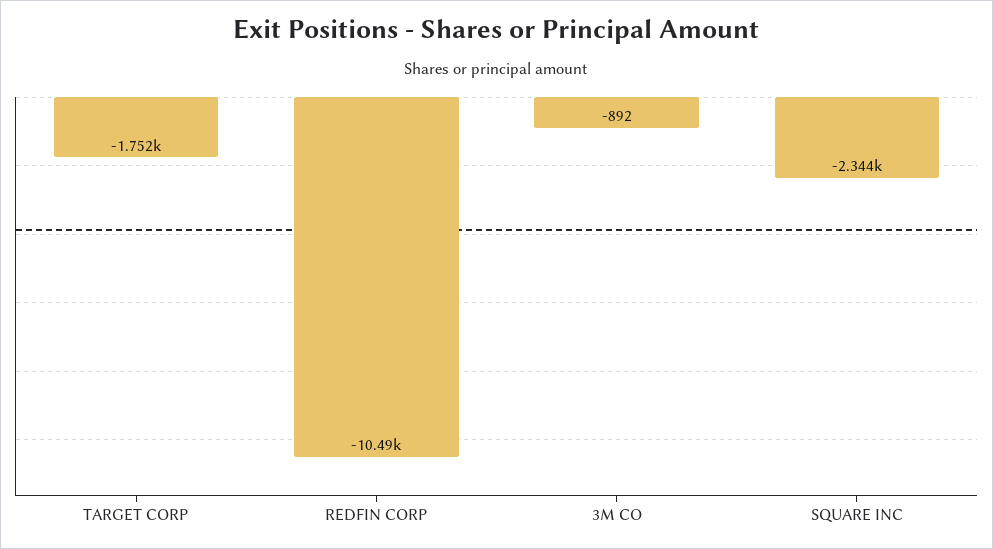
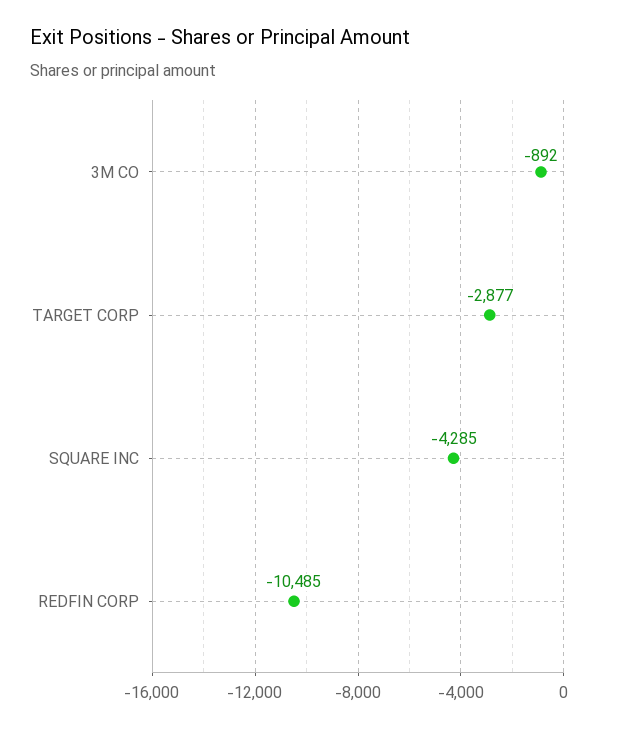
  {
-   "TARGET CORP": -1752,
+   "TARGET CORP": -2877,
    "REDFIN CORP": -10485,
    "3M CO": -892,
-   "SQUARE INC": -2344
+   "SQUARE INC": -4285
  }

